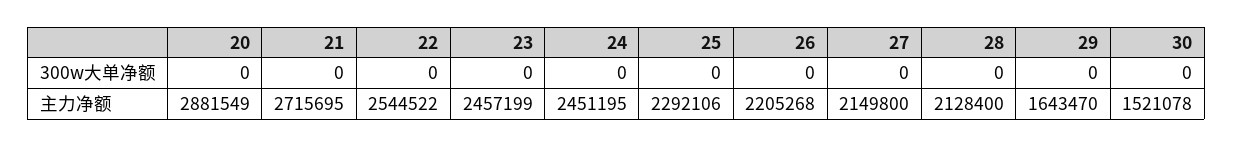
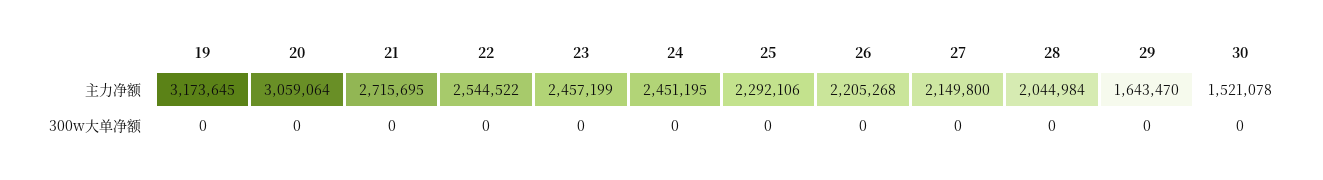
  {
    "20": {
      "300w大单净额": 0,
-     "主力净额": 2881549
+     "主力净额": 3059064
    },
    "21": {
      "300w大单净额": 0,
      "主力净额": 2715695
    },
    "22": {
      "300w大单净额": 0,
      "主力净额": 2544522
    },
    "23": {
      "300w大单净额": 0,
      "主力净额": 2457199
    },
    "24": {
      "300w大单净额": 0,
      "主力净额": 2451195
    },
    "25": {
      "300w大单净额": 0,
      "主力净额": 2292106
    },
    "26": {
      "300w大单净额": 0,
      "主力净额": 2205268
    },
    "27": {
      "300w大单净额": 0,
      "主力净额": 2149800
    },
    "28": {
      "300w大单净额": 0,
-     "主力净额": 2128400
+     "主力净额": 2044984
    },
    "29": {
      "300w大单净额": 0,
      "主力净额": 1643470
    },
    "30": {
      "300w大单净额": 0,
      "主力净额": 1521078
-   }
+   },
+   "19": {
+     "主力净额": 3173645,
+     "300w大单净额": 0
+   }
  }

